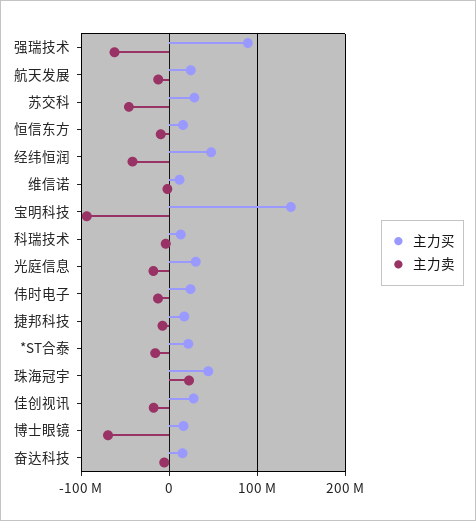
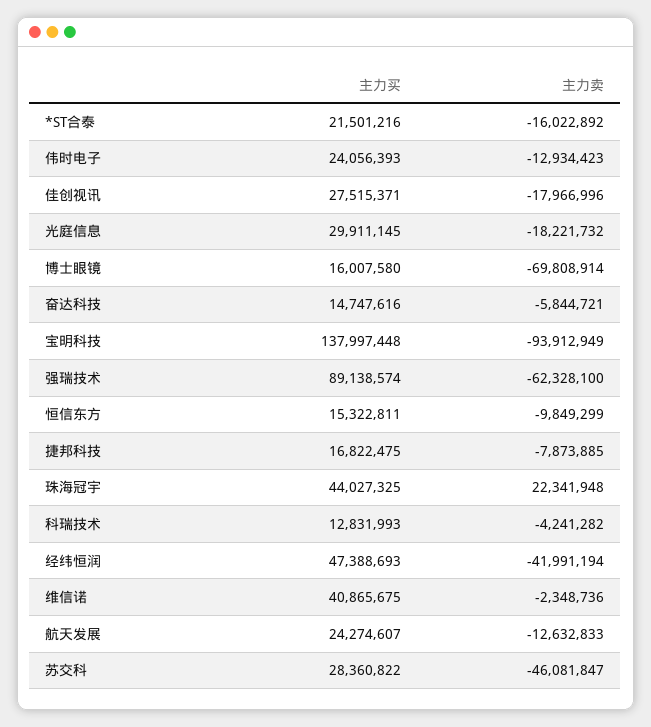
  {
    "主力买": {
      "强瑞技术": 89138574,
      "航天发展": 24274607,
      "苏交科": 28360822,
      "恒信东方": 15322811,
      "经纬恒润": 47388693,
-     "维信诺": 10000000,
+     "维信诺": 40865675,
      "宝明科技": 137997448,
      "科瑞技术": 12831993,
      "光庭信息": 29911145,
      "伟时电子": 24056393,
      "捷邦科技": 16822475,
      "*ST合泰": 21501216,
      "珠海冠宇": 44027325,
      "佳创视讯": 27515371,
      "博士眼镜": 16007580,
      "奋达科技": 14747616
    },
    "主力卖": {
      "强瑞技术": -62328100,
      "航天发展": -12632833,
      "苏交科": -46081847,
      "恒信东方": -9849299,
      "经纬恒润": -41991194,
      "维信诺": -2348736,
      "宝明科技": -93912949,
      "科瑞技术": -4241282,
      "光庭信息": -18221732,
      "伟时电子": -12934423,
      "捷邦科技": -7873885,
      "*ST合泰": -16022892,
      "珠海冠宇": 22341948,
      "佳创视讯": -17966996,
      "博士眼镜": -69808914,
      "奋达科技": -5844721
    }
  }

